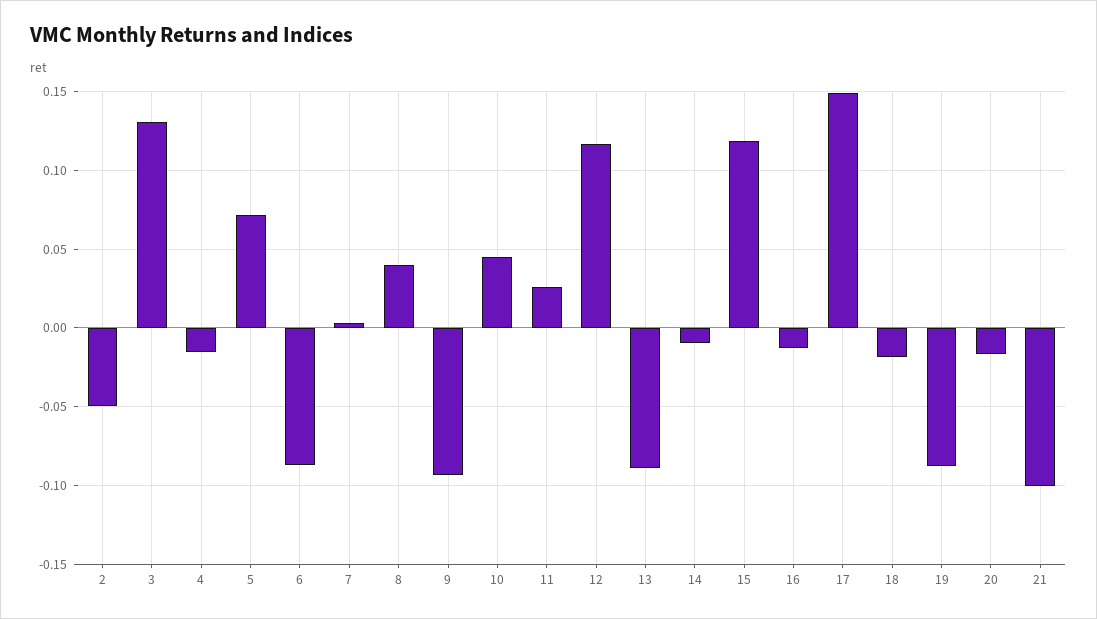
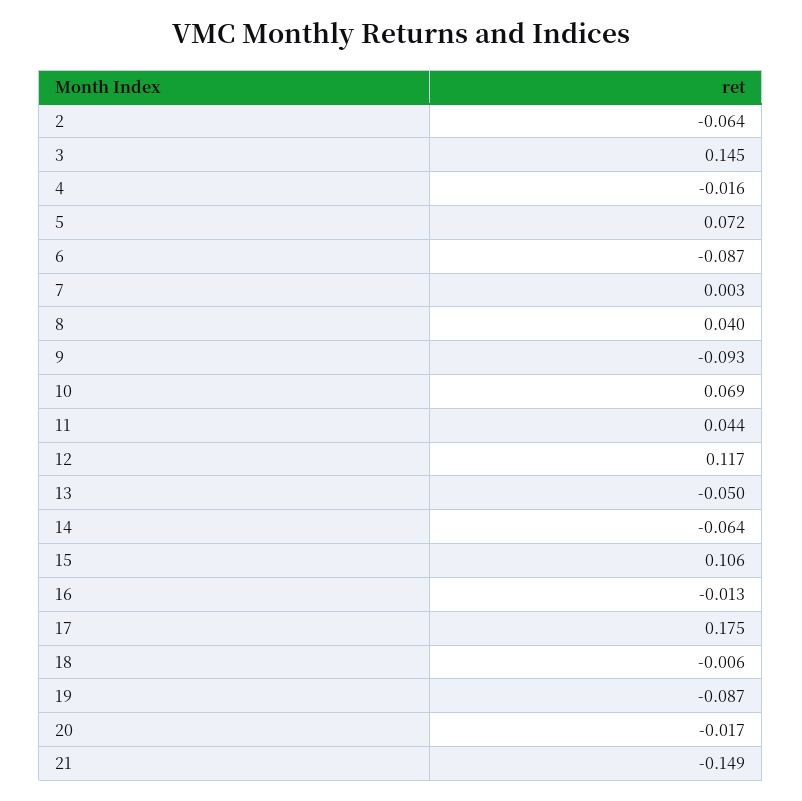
  {
-   "2": -0.05,
+   "2": -0.064,
-   "3": 0.13,
+   "3": 0.145,
    "4": -0.016,
    "5": 0.072,
    "6": -0.087,
    "7": 0.003,
    "8": 0.04,
    "9": -0.093,
-   "10": 0.045,
+   "10": 0.069,
-   "11": 0.025,
+   "11": 0.044,
    "12": 0.117,
-   "13": -0.09,
+   "13": -0.05,
-   "14": -0.01,
+   "14": -0.064,
-   "15": 0.12,
+   "15": 0.106,
    "16": -0.013,
-   "17": 0.15,
+   "17": 0.175,
-   "18": -0.02,
+   "18": -0.006,
    "19": -0.087,
    "20": -0.017,
-   "21": -0.1
+   "21": -0.149
  }

